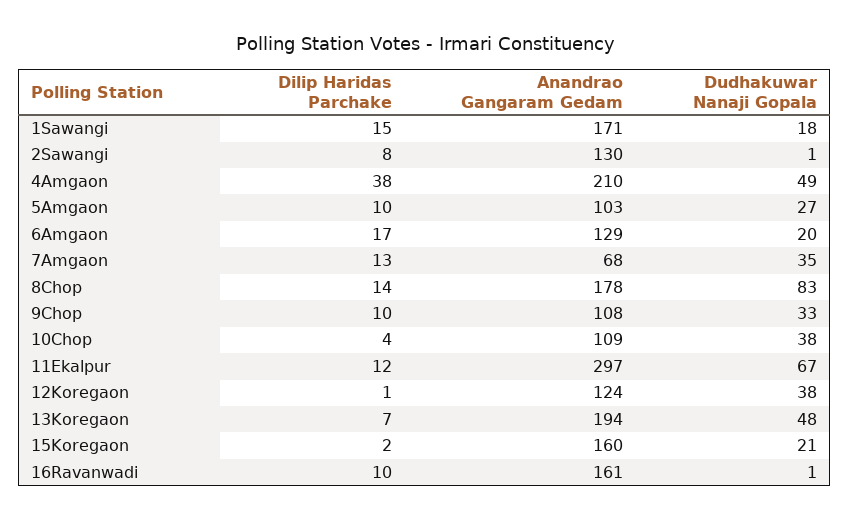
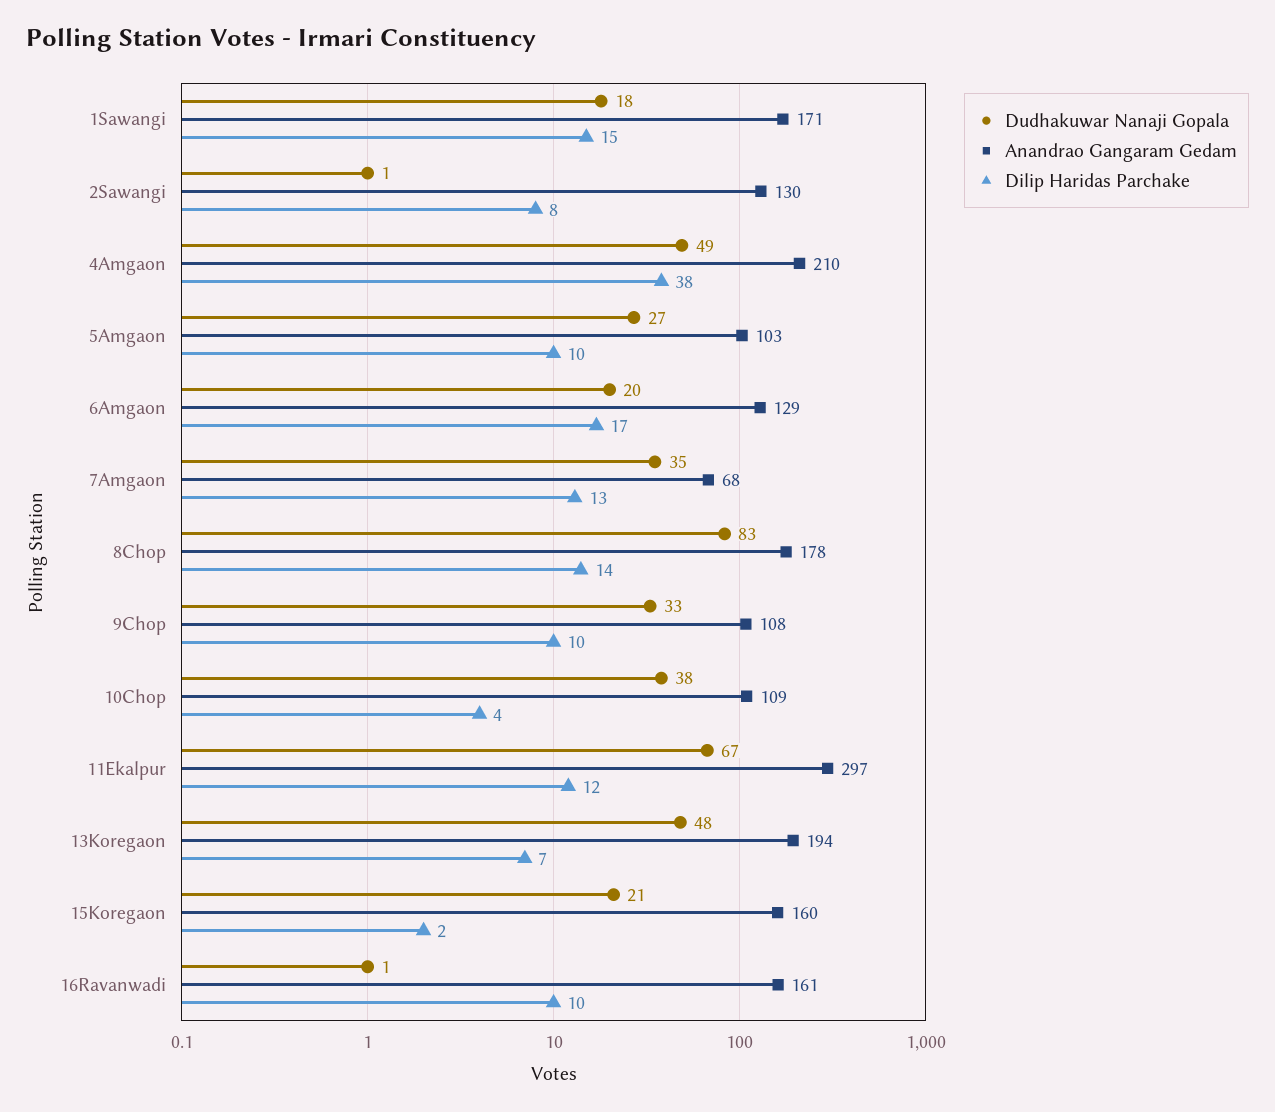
  {
    "Dilip Haridas Parchake": {
      "1Sawangi": 15,
      "2Sawangi": 8,
      "4Amgaon": 38,
      "5Amgaon": 10,
      "6Amgaon": 17,
      "7Amgaon": 13,
      "8Chop": 14,
      "9Chop": 10,
      "10Chop": 4,
      "11Ekalpur": 12,
-     "12Koregaon": 1,
      "13Koregaon": 7,
      "15Koregaon": 2,
      "16Ravanwadi": 10
    },
    "Anandrao Gangaram Gedam": {
      "1Sawangi": 171,
      "2Sawangi": 130,
      "4Amgaon": 210,
      "5Amgaon": 103,
      "6Amgaon": 129,
      "7Amgaon": 68,
      "8Chop": 178,
      "9Chop": 108,
      "10Chop": 109,
      "11Ekalpur": 297,
-     "12Koregaon": 124,
      "13Koregaon": 194,
      "15Koregaon": 160,
      "16Ravanwadi": 161
    },
    "Dudhakuwar Nanaji Gopala": {
      "1Sawangi": 18,
      "2Sawangi": 1,
      "4Amgaon": 49,
      "5Amgaon": 27,
      "6Amgaon": 20,
      "7Amgaon": 35,
      "8Chop": 83,
      "9Chop": 33,
      "10Chop": 38,
      "11Ekalpur": 67,
-     "12Koregaon": 38,
      "13Koregaon": 48,
      "15Koregaon": 21,
      "16Ravanwadi": 1
    }
  }

